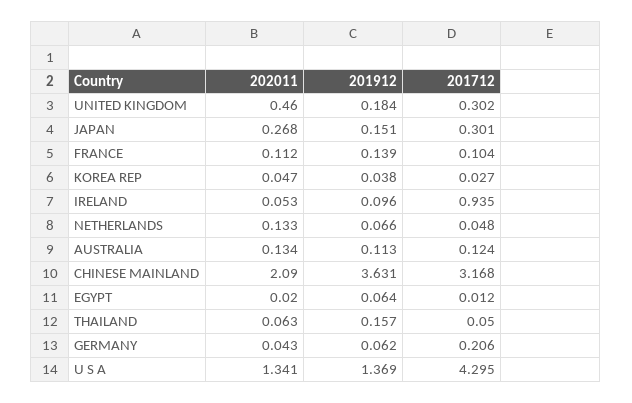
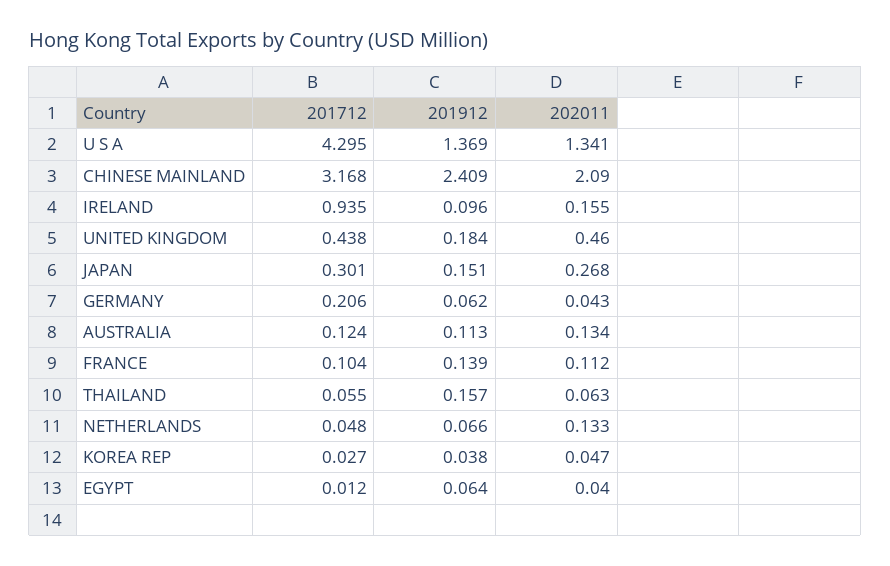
  {
    "202011": {
      "UNITED KINGDOM": 0.46,
      "JAPAN": 0.268,
      "FRANCE": 0.112,
      "KOREA REP": 0.047,
-     "IRELAND": 0.053,
+     "IRELAND": 0.155,
      "NETHERLANDS": 0.133,
      "AUSTRALIA": 0.134,
      "CHINESE MAINLAND": 2.09,
-     "EGYPT": 0.02,
+     "EGYPT": 0.04,
      "THAILAND": 0.063,
      "GERMANY": 0.043,
      "U S A": 1.341
    },
    "201912": {
      "UNITED KINGDOM": 0.184,
      "JAPAN": 0.151,
      "FRANCE": 0.139,
      "KOREA REP": 0.038,
      "IRELAND": 0.096,
      "NETHERLANDS": 0.066,
      "AUSTRALIA": 0.113,
-     "CHINESE MAINLAND": 3.631,
+     "CHINESE MAINLAND": 2.409,
      "EGYPT": 0.064,
      "THAILAND": 0.157,
      "GERMANY": 0.062,
      "U S A": 1.369
    },
    "201712": {
-     "UNITED KINGDOM": 0.302,
+     "UNITED KINGDOM": 0.438,
      "JAPAN": 0.301,
      "FRANCE": 0.104,
      "KOREA REP": 0.027,
      "IRELAND": 0.935,
      "NETHERLANDS": 0.048,
      "AUSTRALIA": 0.124,
      "CHINESE MAINLAND": 3.168,
      "EGYPT": 0.012,
-     "THAILAND": 0.05,
+     "THAILAND": 0.055,
      "GERMANY": 0.206,
      "U S A": 4.295
    }
  }

